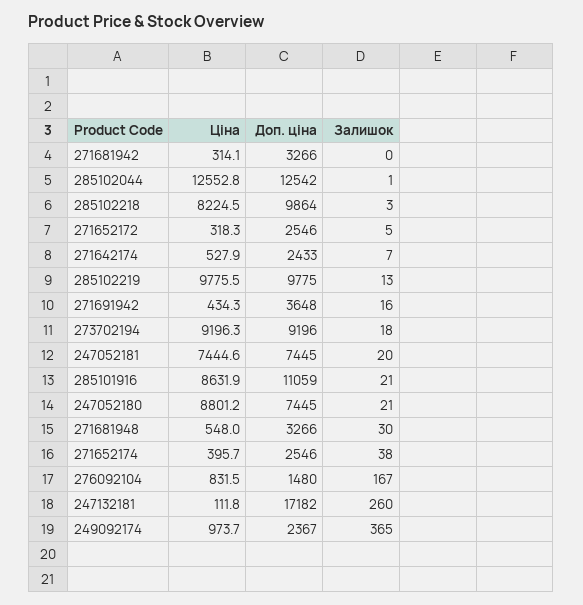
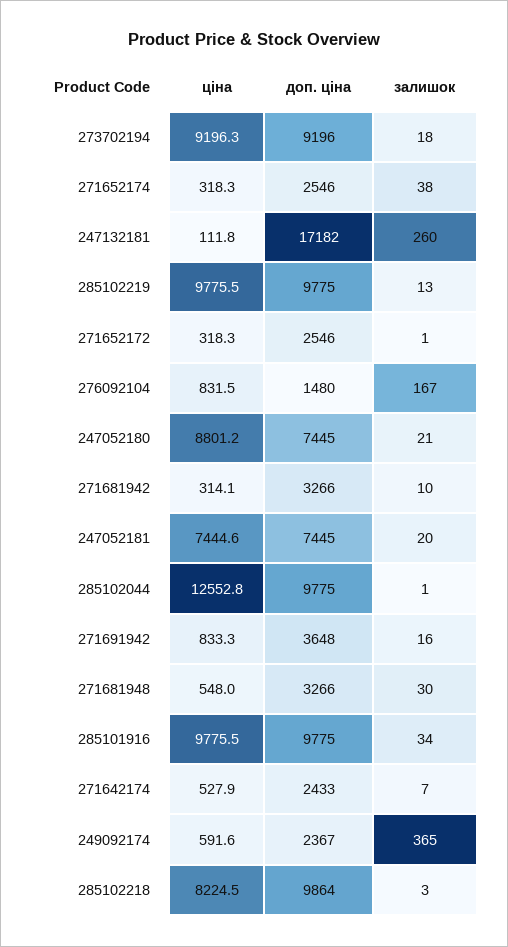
  {
    "Ціна": {
      "271681942": 314.1,
      "285102044": 12552.8,
      "285102218": 8224.5,
      "271652172": 318.3,
      "271642174": 527.9,
      "285102219": 9775.5,
-     "271691942": 434.3,
+     "271691942": 833.3,
      "273702194": 9196.3,
      "247052181": 7444.6,
-     "285101916": 8631.9,
+     "285101916": 9775.5,
      "247052180": 8801.2,
      "271681948": 548,
-     "271652174": 395.7,
+     "271652174": 318.3,
      "276092104": 831.5,
      "247132181": 111.8,
-     "249092174": 973.7
+     "249092174": 591.6
    },
    "Доп. ціна": {
      "271681942": 3266,
-     "285102044": 12542,
+     "285102044": 9775,
      "285102218": 9864,
      "271652172": 2546,
      "271642174": 2433,
      "285102219": 9775,
      "271691942": 3648,
      "273702194": 9196,
      "247052181": 7445,
-     "285101916": 11059,
+     "285101916": 9775,
      "247052180": 7445,
      "271681948": 3266,
      "271652174": 2546,
      "276092104": 1480,
      "247132181": 17182,
      "249092174": 2367
    },
    "Залишок": {
-     "271681942": 0,
+     "271681942": 10,
      "285102044": 1,
      "285102218": 3,
-     "271652172": 5,
+     "271652172": 1,
      "271642174": 7,
      "285102219": 13,
      "271691942": 16,
      "273702194": 18,
      "247052181": 20,
-     "285101916": 21,
+     "285101916": 34,
      "247052180": 21,
      "271681948": 30,
      "271652174": 38,
      "276092104": 167,
      "247132181": 260,
      "249092174": 365
    }
  }

